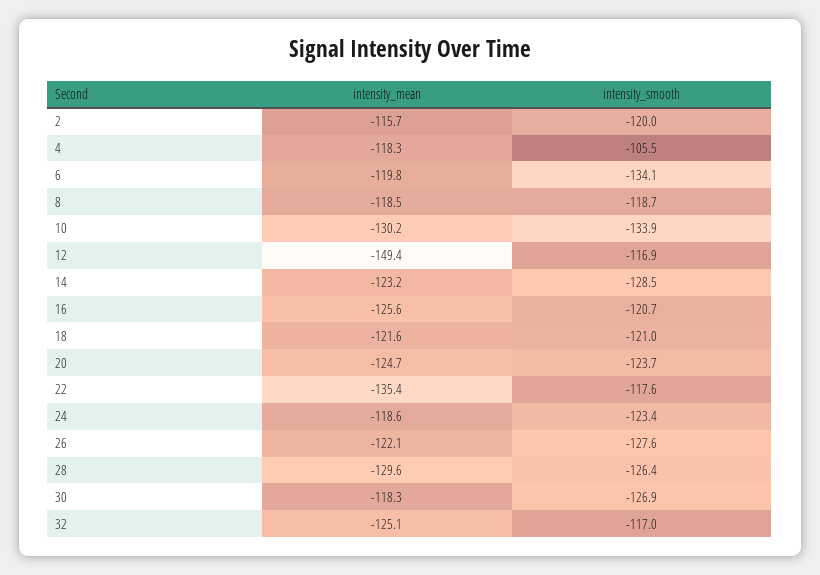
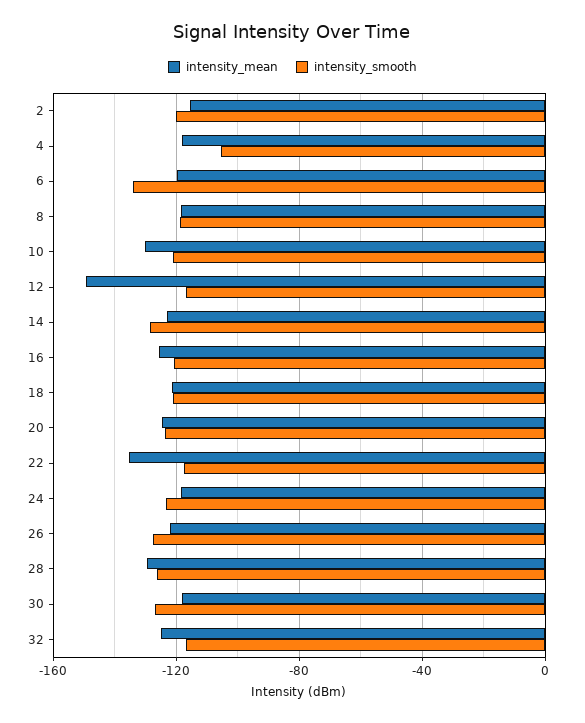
  {
    "intensity_mean": {
      "2": -115.7,
      "4": -118.3,
      "6": -119.8,
      "8": -118.5,
      "10": -130.2,
      "12": -149.4,
      "14": -123.2,
      "16": -125.6,
      "18": -121.6,
      "20": -124.7,
      "22": -135.4,
      "24": -118.6,
      "26": -122.1,
      "28": -129.6,
      "30": -118.3,
      "32": -125.1
    },
    "intensity_smooth": {
      "2": -120,
      "4": -105.5,
      "6": -134.1,
      "8": -118.7,
-     "10": -133.9,
+     "10": -120,
      "12": -116.9,
      "14": -128.5,
      "16": -120.7,
      "18": -121,
      "20": -123.7,
      "22": -117.6,
      "24": -123.4,
      "26": -127.6,
      "28": -126.4,
      "30": -126.9,
      "32": -117
    }
  }

